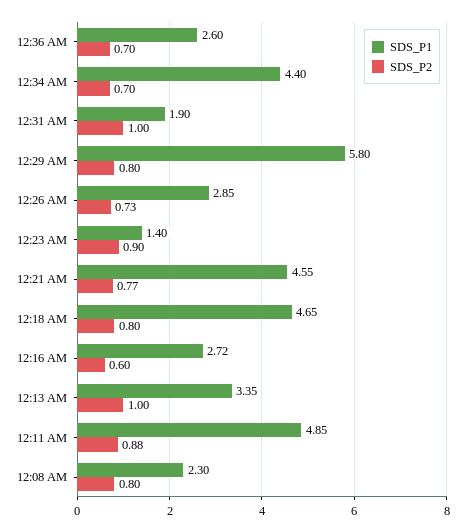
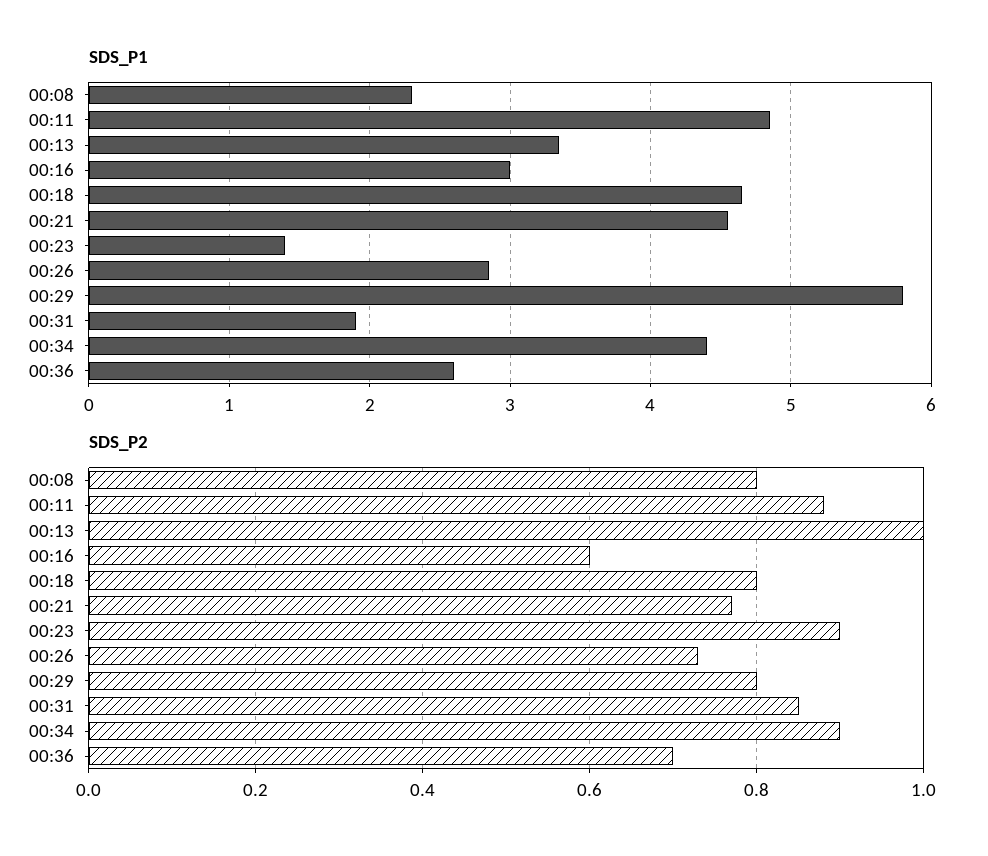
  {
    "SDS_P1": {
      "12:36 AM": 2.6,
      "12:34 AM": 4.4,
      "12:31 AM": 1.9,
      "12:29 AM": 5.8,
      "12:26 AM": 2.85,
      "12:23 AM": 1.4,
      "12:21 AM": 4.55,
      "12:18 AM": 4.65,
-     "12:16 AM": 2.72,
+     "12:16 AM": 3,
      "12:13 AM": 3.35,
      "12:11 AM": 4.85,
      "12:08 AM": 2.3
    },
    "SDS_P2": {
      "12:36 AM": 0.7,
-     "12:34 AM": 0.7,
+     "12:34 AM": 0.9,
-     "12:31 AM": 1,
+     "12:31 AM": 0.85,
      "12:29 AM": 0.8,
      "12:26 AM": 0.73,
      "12:23 AM": 0.9,
      "12:21 AM": 0.77,
      "12:18 AM": 0.8,
      "12:16 AM": 0.6,
      "12:13 AM": 1,
      "12:11 AM": 0.88,
      "12:08 AM": 0.8
    }
  }

